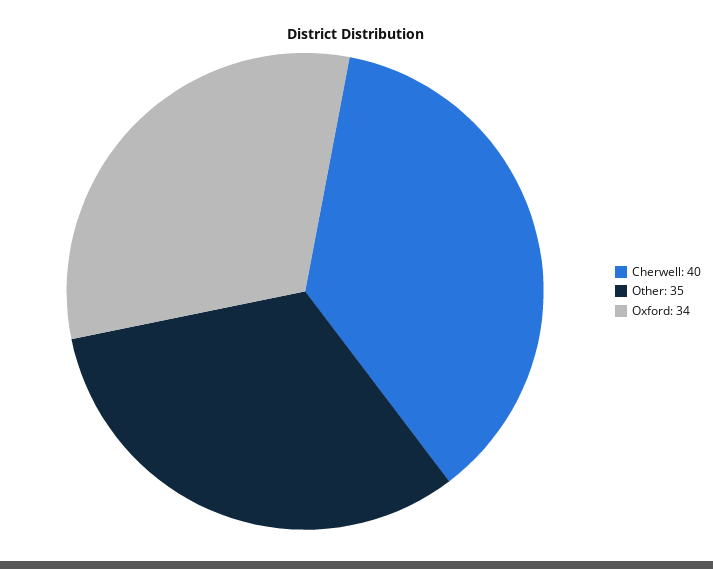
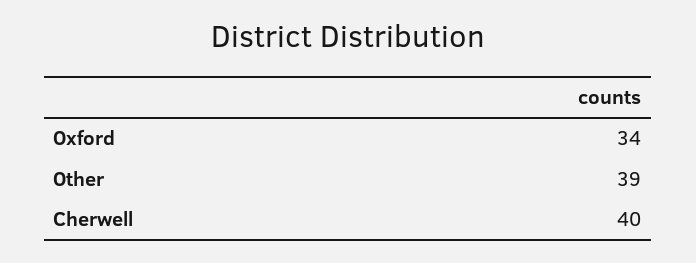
  {
    "Cherwell": 40,
-   "Other": 35,
+   "Other": 39,
    "Oxford": 34
  }

